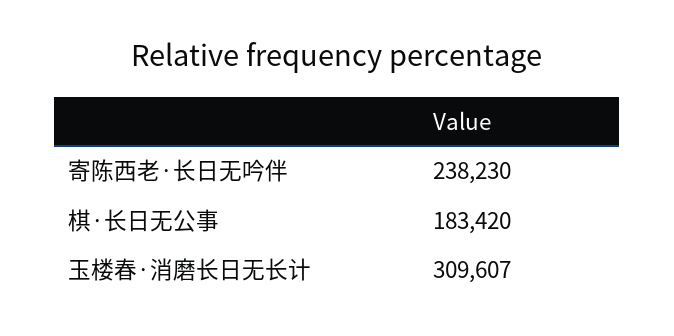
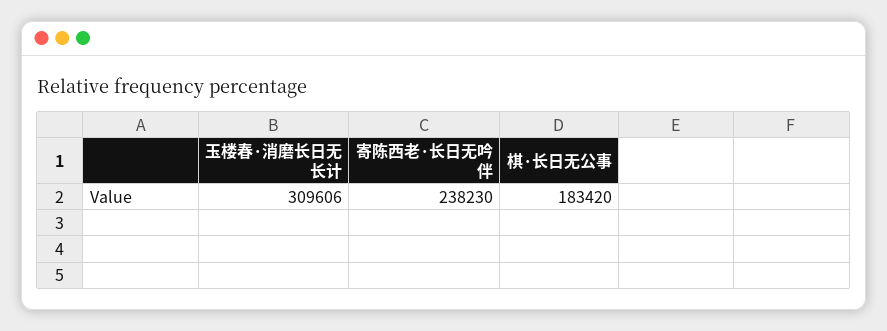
  {
    "寄陈西老·长日无吟伴": 238230,
    "棋·长日无公事": 183420,
-   "玉楼春·消磨长日无长计": 309607
+   "玉楼春·消磨长日无长计": 309606
  }

